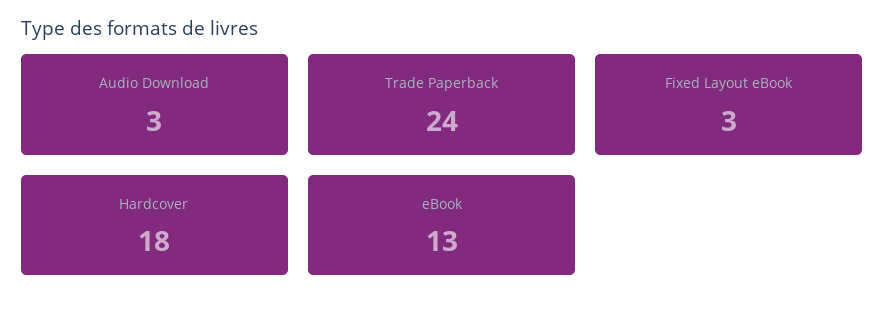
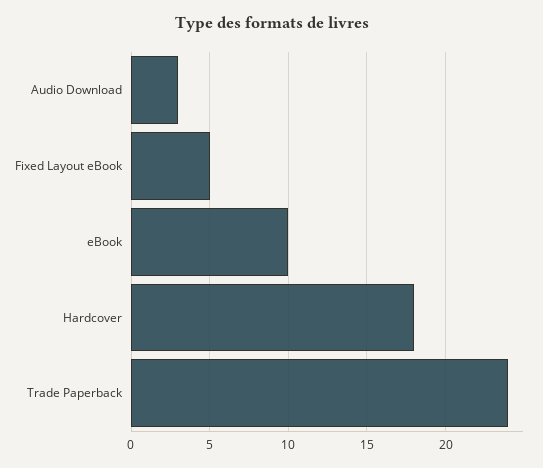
  {
    "Audio Download": 3,
    "Trade Paperback": 24,
-   "Fixed Layout eBook": 3,
+   "Fixed Layout eBook": 5,
    "Hardcover": 18,
-   "eBook": 13
+   "eBook": 10
  }

